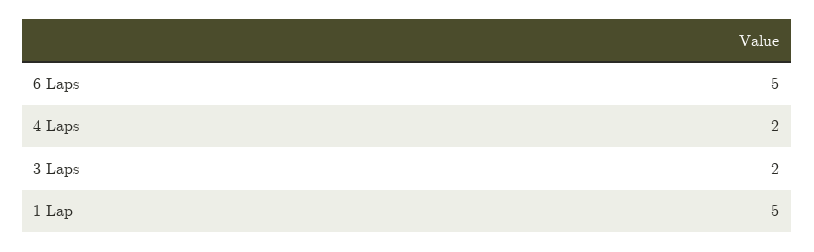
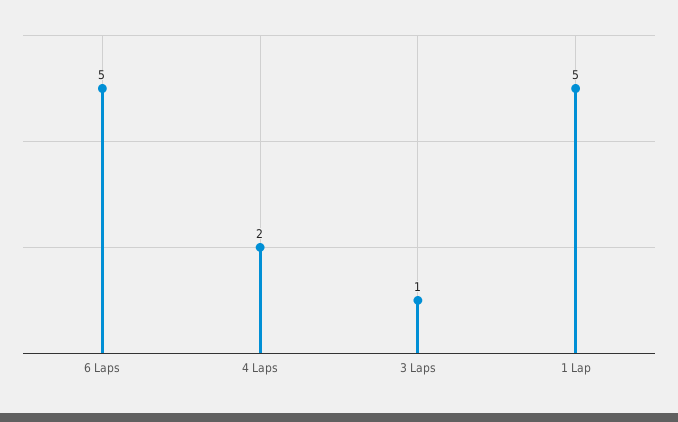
  {
    "6 Laps": 5,
    "4 Laps": 2,
-   "3 Laps": 2,
+   "3 Laps": 1,
    "1 Lap": 5
  }

